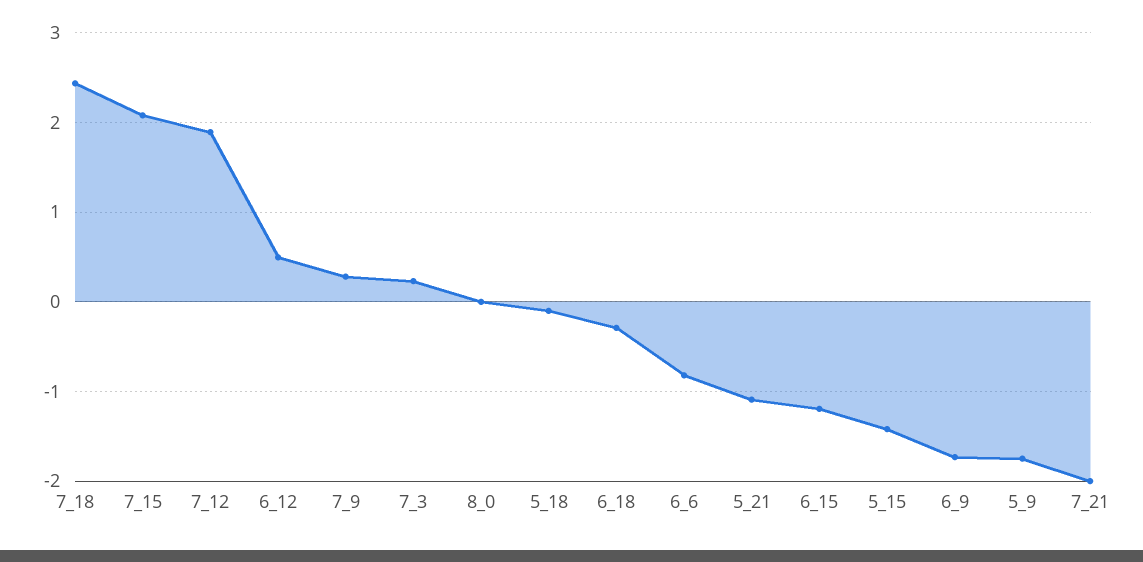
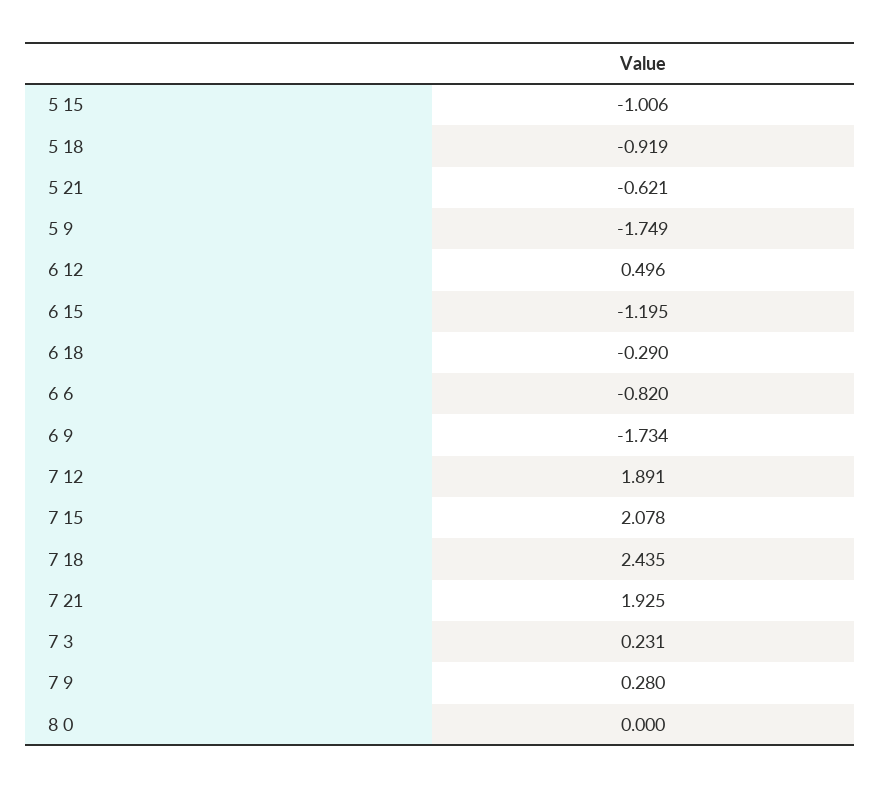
  {
    "7_18": 2.435,
    "7_15": 2.078,
    "7_12": 1.891,
    "6_12": 0.496,
    "7_9": 0.28,
    "7_3": 0.231,
    "8_0": 0,
-   "5_18": -0.1,
+   "5_18": -0.919,
    "6_18": -0.29,
    "6_6": -0.82,
-   "5_21": -1.1,
+   "5_21": -0.621,
    "6_15": -1.195,
-   "5_15": -1.4,
+   "5_15": -1.006,
    "6_9": -1.734,
    "5_9": -1.749,
-   "7_21": -2
+   "7_21": 1.925
  }

